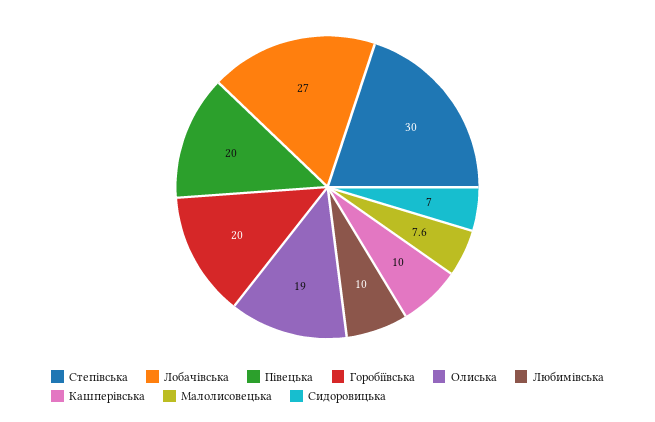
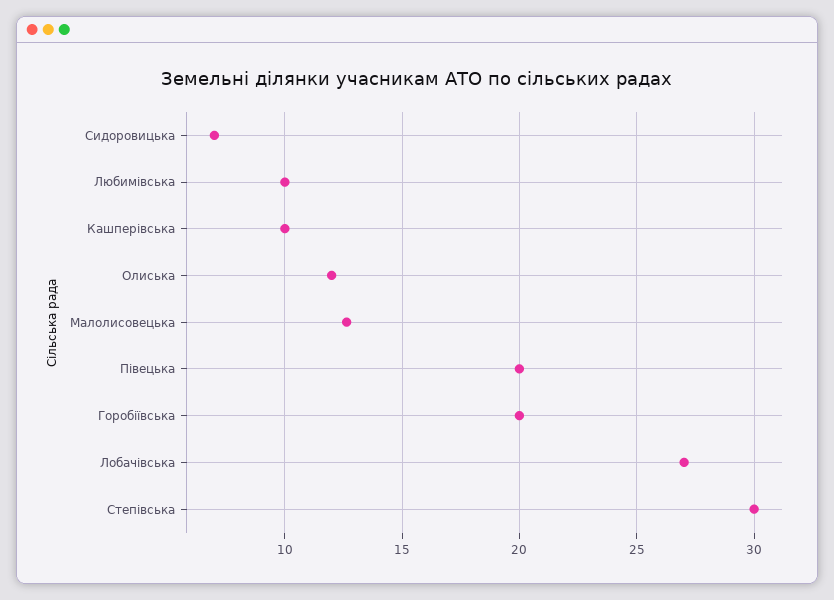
  {
    "Степівська": 30,
    "Лобачівська": 27,
    "Півецька": 20,
    "Горобіївська": 20,
-   "Олиська": 19,
+   "Олиська": 12,
    "Любимівська": 10,
    "Кашперівська": 10,
-   "Малолисовецька": 7.6,
+   "Малолисовецька": 12.5,
    "Сидоровицька": 7
  }

